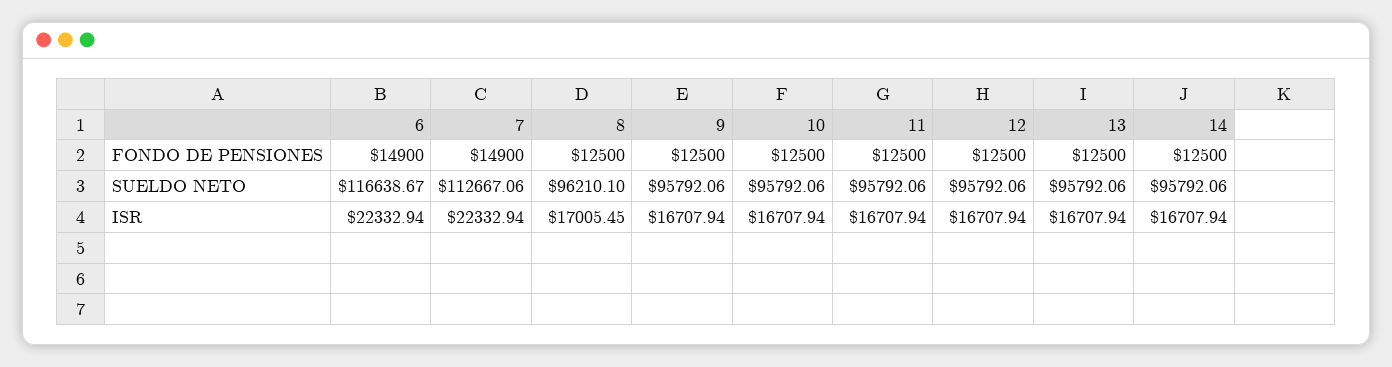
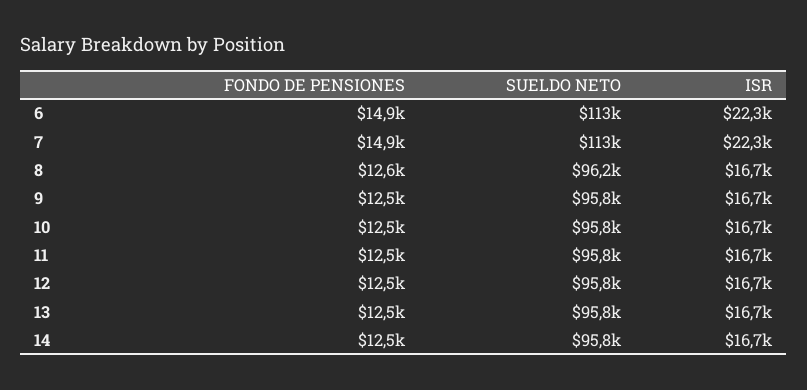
  {
    "6": {
      "FONDO DE PENSIONES": 14900,
-     "SUELDO NETO": 116638.67,
+     "SUELDO NETO": 113000,
      "ISR": 22332.94
    },
    "7": {
      "FONDO DE PENSIONES": 14900,
      "SUELDO NETO": 112667.06,
      "ISR": 22332.94
    },
    "8": {
-     "FONDO DE PENSIONES": 12500,
+     "FONDO DE PENSIONES": 12600,
      "SUELDO NETO": 96210.1,
-     "ISR": 17005.45
+     "ISR": 16700
    },
    "9": {
      "FONDO DE PENSIONES": 12500,
      "SUELDO NETO": 95792.06,
      "ISR": 16707.94
    },
    "10": {
      "FONDO DE PENSIONES": 12500,
      "SUELDO NETO": 95792.06,
      "ISR": 16707.94
    },
    "11": {
      "FONDO DE PENSIONES": 12500,
      "SUELDO NETO": 95792.06,
      "ISR": 16707.94
    },
    "12": {
      "FONDO DE PENSIONES": 12500,
      "SUELDO NETO": 95792.06,
      "ISR": 16707.94
    },
    "13": {
      "FONDO DE PENSIONES": 12500,
      "SUELDO NETO": 95792.06,
      "ISR": 16707.94
    },
    "14": {
      "FONDO DE PENSIONES": 12500,
      "SUELDO NETO": 95792.06,
      "ISR": 16707.94
    }
  }

